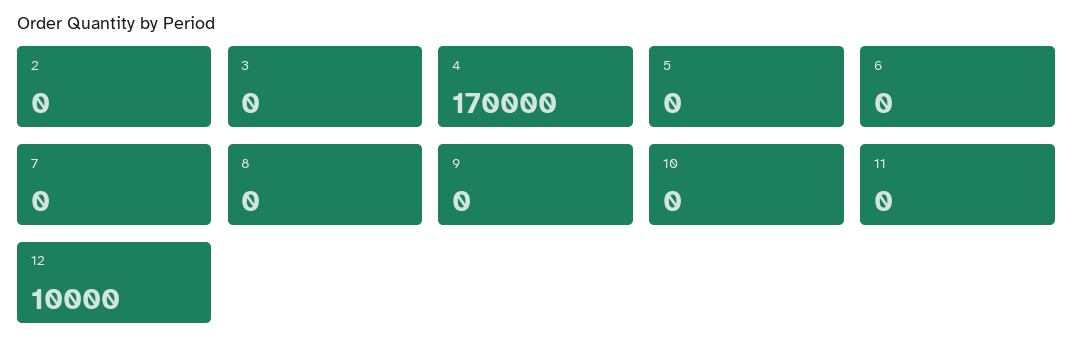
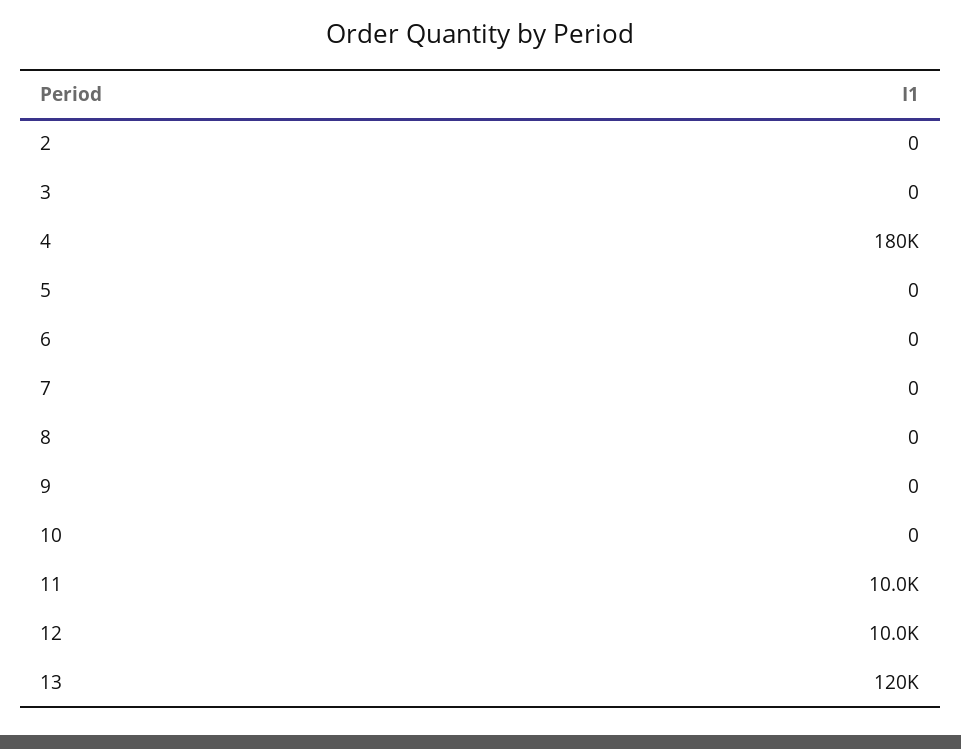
  {
    "2": 0,
    "3": 0,
-   "4": 170000,
+   "4": 180000,
    "5": 0,
    "6": 0,
    "7": 0,
    "8": 0,
    "9": 0,
    "10": 0,
-   "11": 0,
+   "11": 10000,
-   "12": 10000
+   "12": 10000,
+   "13": 120000
  }

